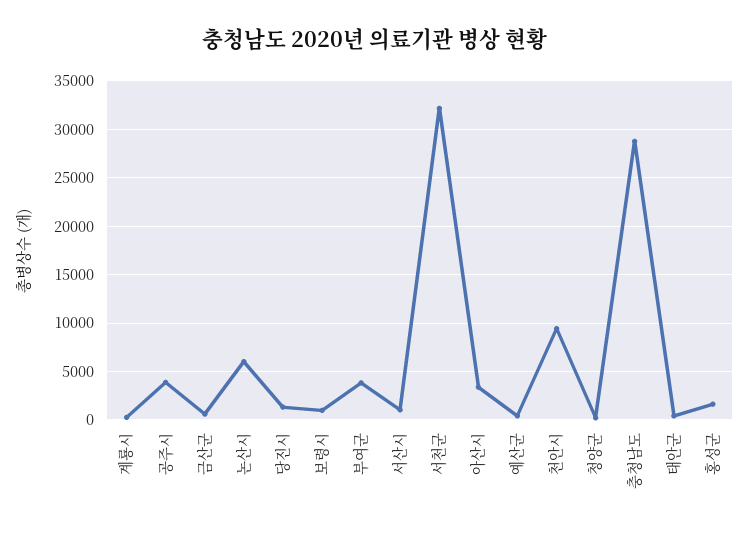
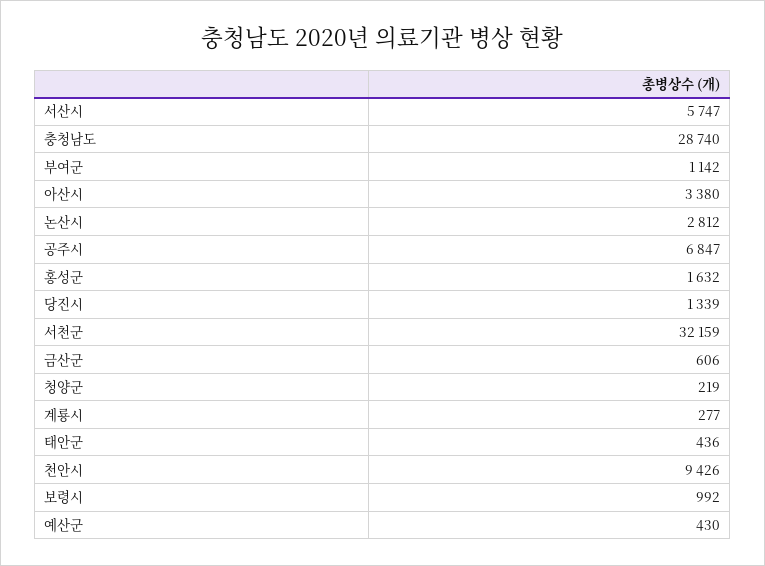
  {
    "계룡시": 277,
-   "공주시": 4000,
+   "공주시": 6847,
    "금산군": 606,
-   "논산시": 6000,
+   "논산시": 2812,
    "당진시": 1339,
    "보령시": 992,
-   "부여군": 4000,
+   "부여군": 1142,
-   "서산시": 1000,
+   "서산시": 5747,
    "서천군": 32159,
    "아산시": 3380,
    "예산군": 430,
    "천안시": 9426,
    "청양군": 219,
    "충청남도": 28740,
    "태안군": 436,
    "홍성군": 1632
  }

